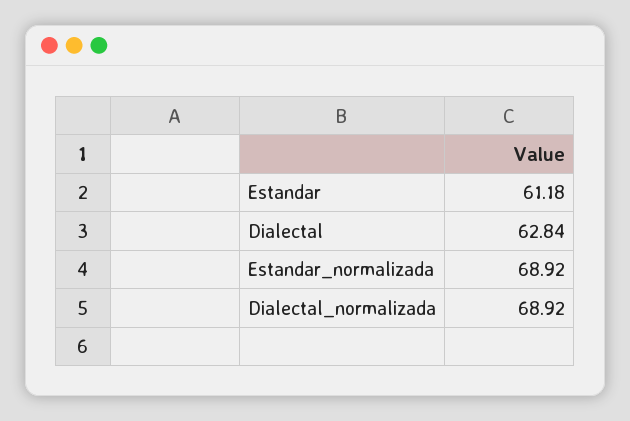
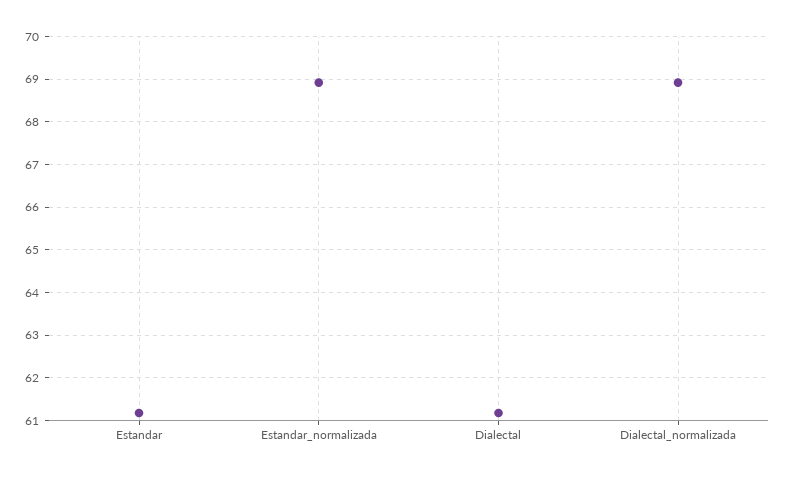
  {
    "Estandar": 61.18,
-   "Dialectal": 62.84,
+   "Dialectal": 61.2,
    "Estandar_normalizada": 68.92,
    "Dialectal_normalizada": 68.92
  }

